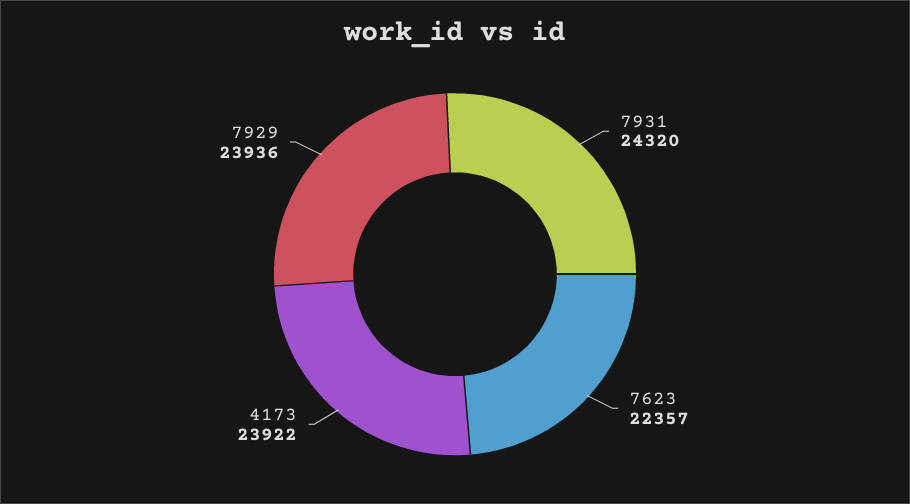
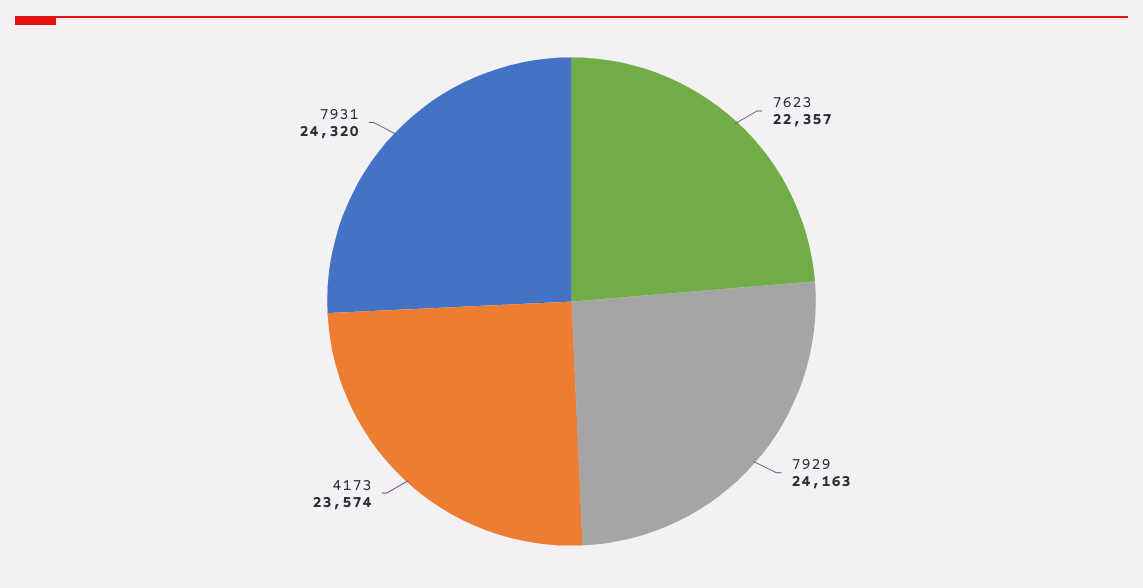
  {
    "7931": 24320,
    "7623": 22357,
-   "4173": 23922,
+   "4173": 23574,
-   "7929": 23936
+   "7929": 24163
  }

